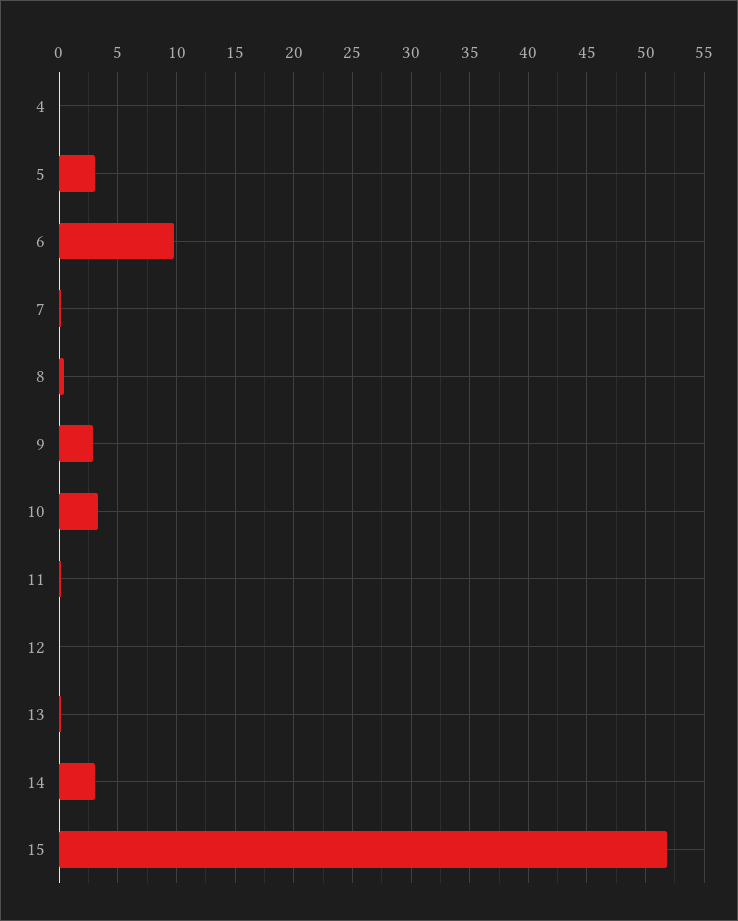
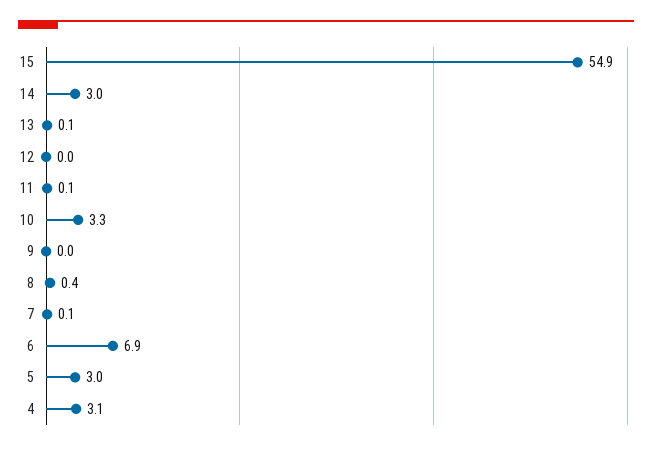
  {
-   "4": 0,
+   "4": 3.1,
    "5": 3,
-   "6": 10,
+   "6": 6.9,
    "7": 0.1,
    "8": 0.4,
-   "9": 3,
+   "9": 0,
    "10": 3.3,
    "11": 0.1,
    "12": 0,
    "13": 0.1,
    "14": 3,
-   "15": 52
+   "15": 54.9
  }

